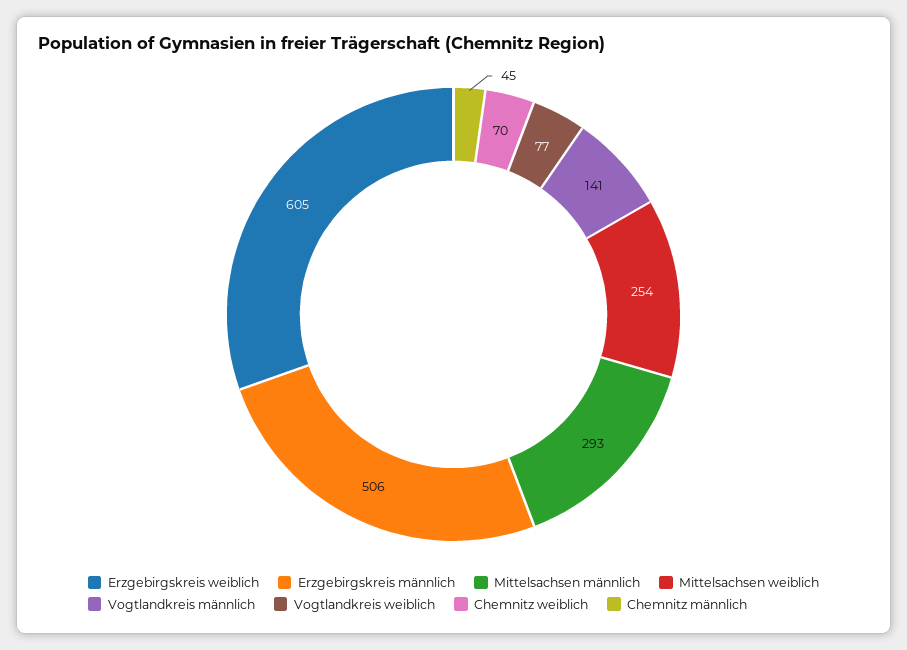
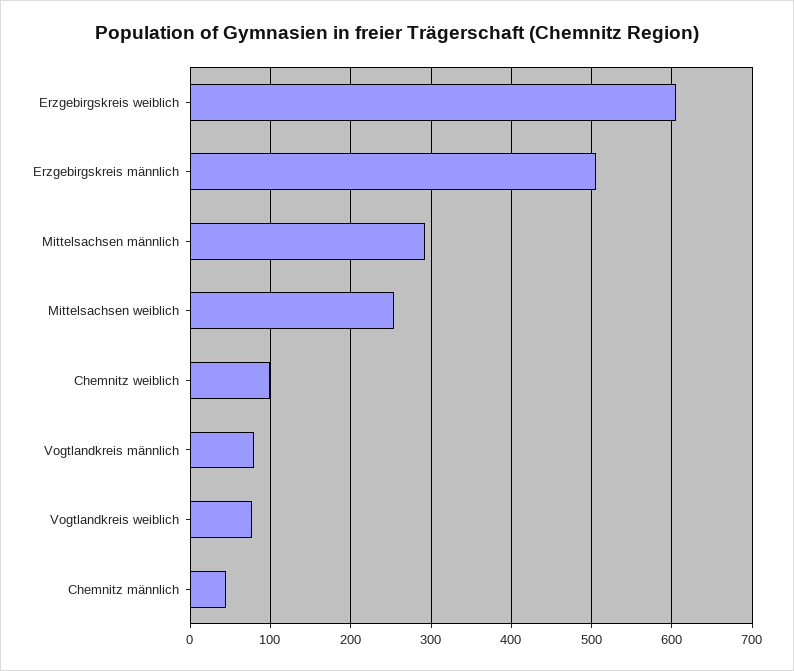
  {
    "Erzgebirgskreis weiblich": 605,
    "Erzgebirgskreis männlich": 506,
    "Mittelsachsen männlich": 293,
    "Mittelsachsen weiblich": 254,
-   "Vogtlandkreis männlich": 141,
+   "Vogtlandkreis männlich": 80,
    "Vogtlandkreis weiblich": 77,
-   "Chemnitz weiblich": 70,
+   "Chemnitz weiblich": 100,
    "Chemnitz männlich": 45
  }

